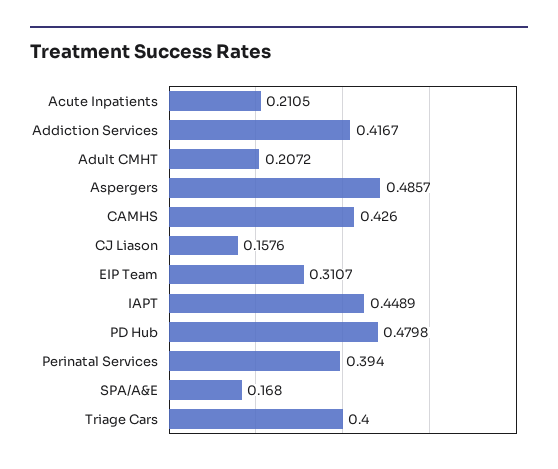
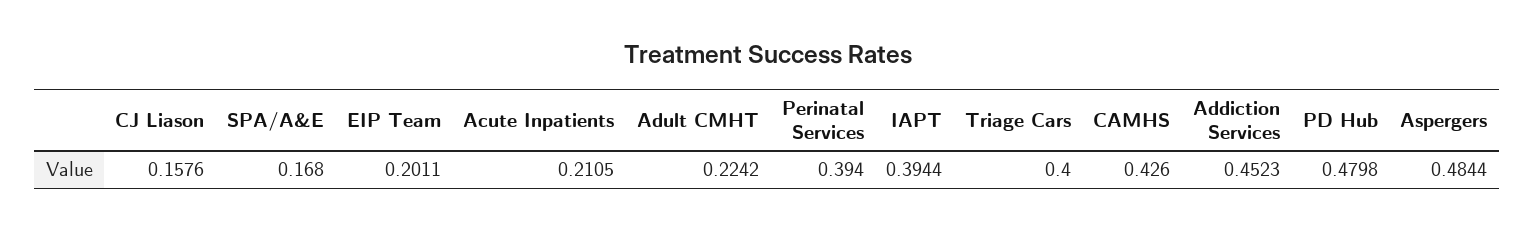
  {
    "Acute Inpatients": 0.2105,
-   "Addiction Services": 0.4167,
+   "Addiction Services": 0.4523,
-   "Adult CMHT": 0.2072,
+   "Adult CMHT": 0.2242,
-   "Aspergers": 0.4857,
+   "Aspergers": 0.4844,
    "CAMHS": 0.426,
    "CJ Liason": 0.1576,
-   "EIP Team": 0.3107,
+   "EIP Team": 0.2011,
-   "IAPT": 0.4489,
+   "IAPT": 0.3944,
    "PD Hub": 0.4798,
    "Perinatal Services": 0.394,
    "SPA/A&E": 0.168,
    "Triage Cars": 0.4
  }

